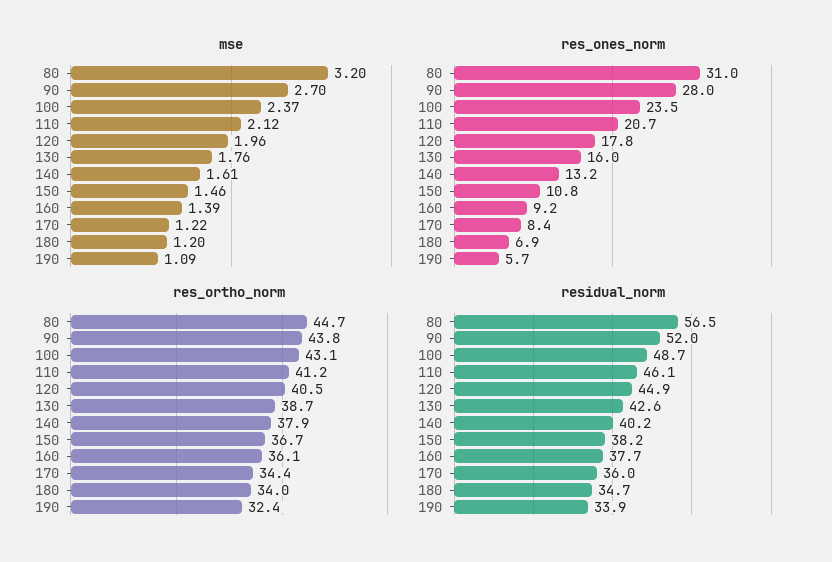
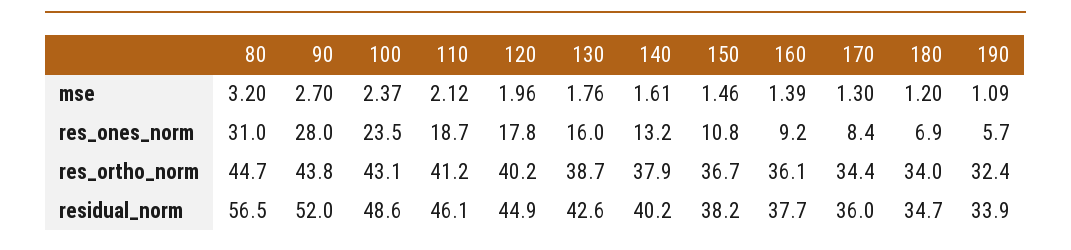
  {
    "mse": {
      "80": 3.2,
      "90": 2.7,
      "100": 2.37,
      "110": 2.12,
      "120": 1.96,
      "130": 1.76,
      "140": 1.61,
      "150": 1.46,
      "160": 1.39,
-     "170": 1.22,
+     "170": 1.3,
      "180": 1.2,
      "190": 1.09
    },
    "res_ones_norm": {
      "80": 31,
      "90": 28,
      "100": 23.5,
-     "110": 20.7,
+     "110": 18.7,
      "120": 17.8,
      "130": 16,
      "140": 13.2,
      "150": 10.8,
      "160": 9.2,
      "170": 8.4,
      "180": 6.9,
      "190": 5.7
    },
    "res_ortho_norm": {
      "80": 44.7,
      "90": 43.8,
      "100": 43.1,
      "110": 41.2,
-     "120": 40.5,
+     "120": 40.2,
      "130": 38.7,
      "140": 37.9,
      "150": 36.7,
      "160": 36.1,
      "170": 34.4,
      "180": 34,
      "190": 32.4
    },
    "residual_norm": {
      "80": 56.5,
      "90": 52,
-     "100": 48.7,
+     "100": 48.6,
      "110": 46.1,
      "120": 44.9,
      "130": 42.6,
      "140": 40.2,
      "150": 38.2,
      "160": 37.7,
      "170": 36,
      "180": 34.7,
      "190": 33.9
    }
  }

